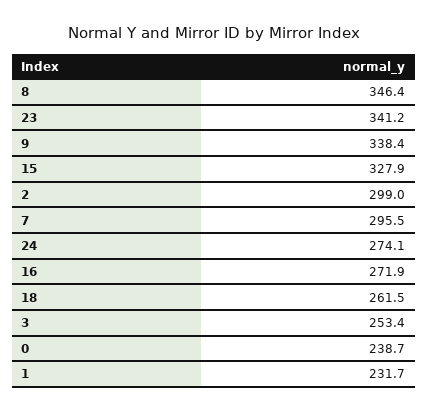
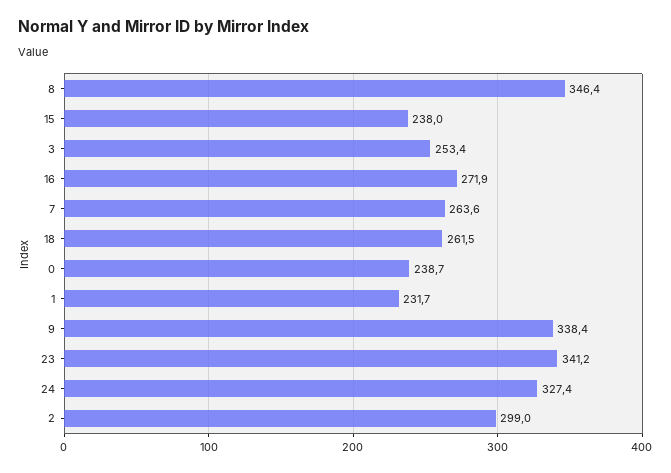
  {
    "8": 346.4,
    "23": 341.2,
    "9": 338.4,
-   "15": 327.9,
+   "15": 238,
    "2": 299,
-   "7": 295.5,
+   "7": 263.6,
-   "24": 274.1,
+   "24": 327.4,
    "16": 271.9,
    "18": 261.5,
    "3": 253.4,
    "0": 238.7,
    "1": 231.7
  }

